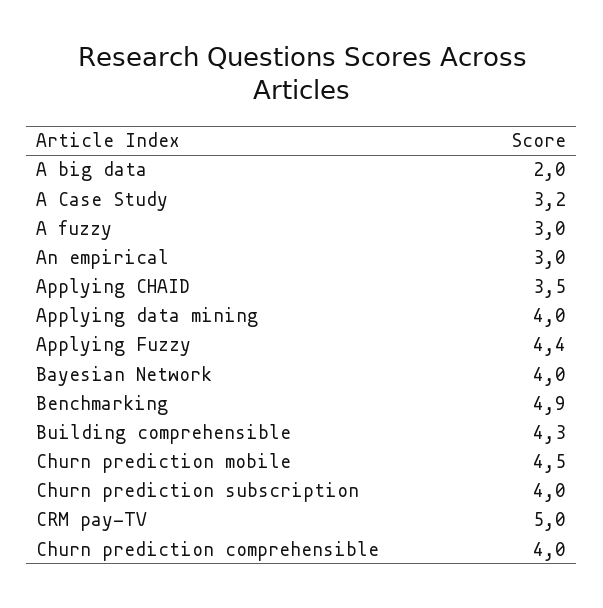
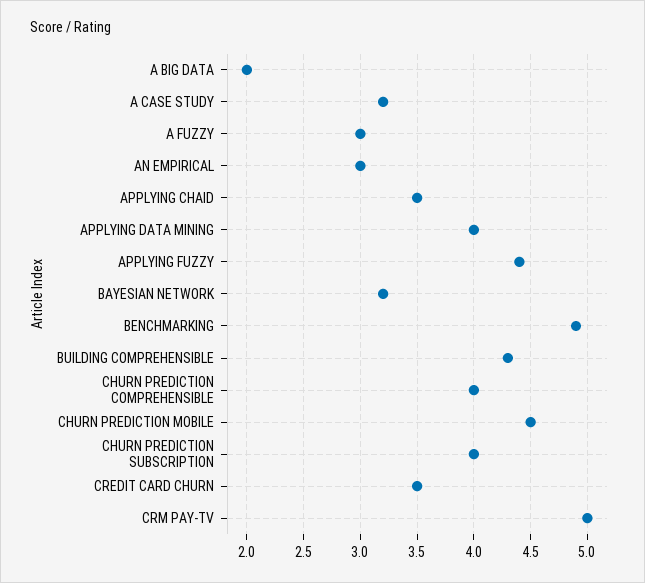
  {
    "A big data": 2,
    "A Case Study": 3.2,
    "A fuzzy": 3,
    "An empirical": 3,
    "Applying CHAID": 3.5,
    "Applying data mining": 4,
    "Applying Fuzzy": 4.4,
-   "Bayesian Network": 4,
+   "Bayesian Network": 3.2,
    "Benchmarking": 4.9,
    "Building comprehensible": 4.3,
    "Churn prediction mobile": 4.5,
    "Churn prediction subscription": 4,
    "CRM pay-TV": 5,
-   "Churn prediction comprehensible": 4
+   "Churn prediction comprehensible": 4,
+   "CREDIT CARD CHURN": 3.5
  }

